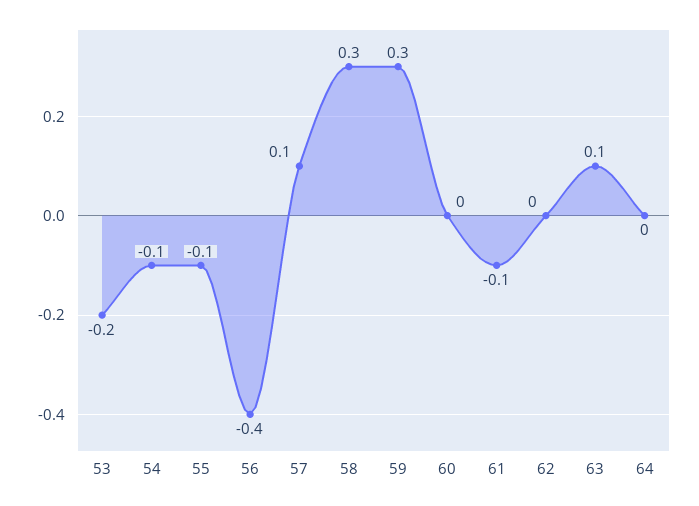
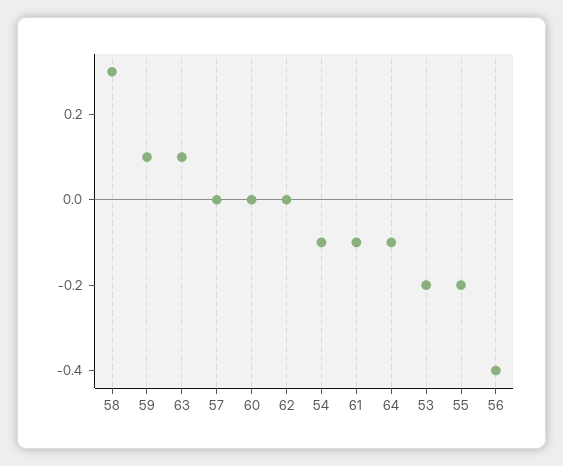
  {
    "53": -0.2,
    "54": -0.1,
-   "55": -0.1,
+   "55": -0.2,
    "56": -0.4,
-   "57": 0.1,
+   "57": 0,
    "58": 0.3,
-   "59": 0.3,
+   "59": 0.1,
    "60": 0,
    "61": -0.1,
    "62": 0,
    "63": 0.1,
-   "64": 0
+   "64": -0.1
  }

